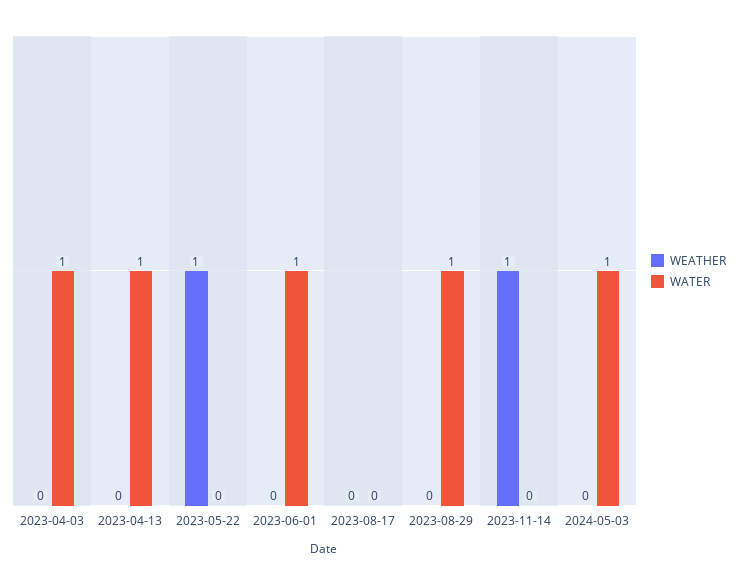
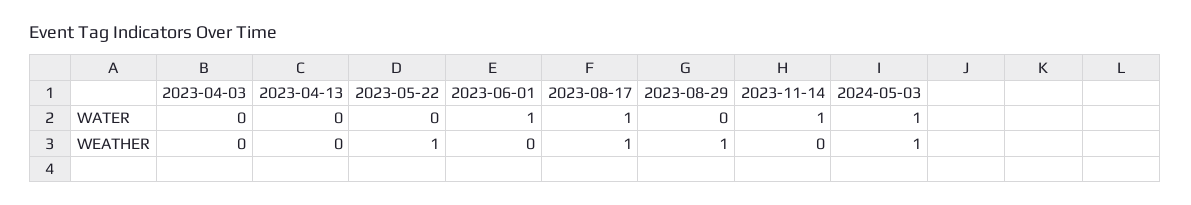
  {
    "WEATHER": {
      "2023-04-03": 0,
      "2023-04-13": 0,
      "2023-05-22": 1,
      "2023-06-01": 0,
-     "2023-08-17": 0,
+     "2023-08-17": 1,
-     "2023-08-29": 0,
+     "2023-08-29": 1,
-     "2023-11-14": 1,
+     "2023-11-14": 0,
-     "2024-05-03": 0
+     "2024-05-03": 1
    },
    "WATER": {
-     "2023-04-03": 1,
+     "2023-04-03": 0,
-     "2023-04-13": 1,
+     "2023-04-13": 0,
      "2023-05-22": 0,
      "2023-06-01": 1,
-     "2023-08-17": 0,
+     "2023-08-17": 1,
-     "2023-08-29": 1,
+     "2023-08-29": 0,
-     "2023-11-14": 0,
+     "2023-11-14": 1,
      "2024-05-03": 1
    }
  }

